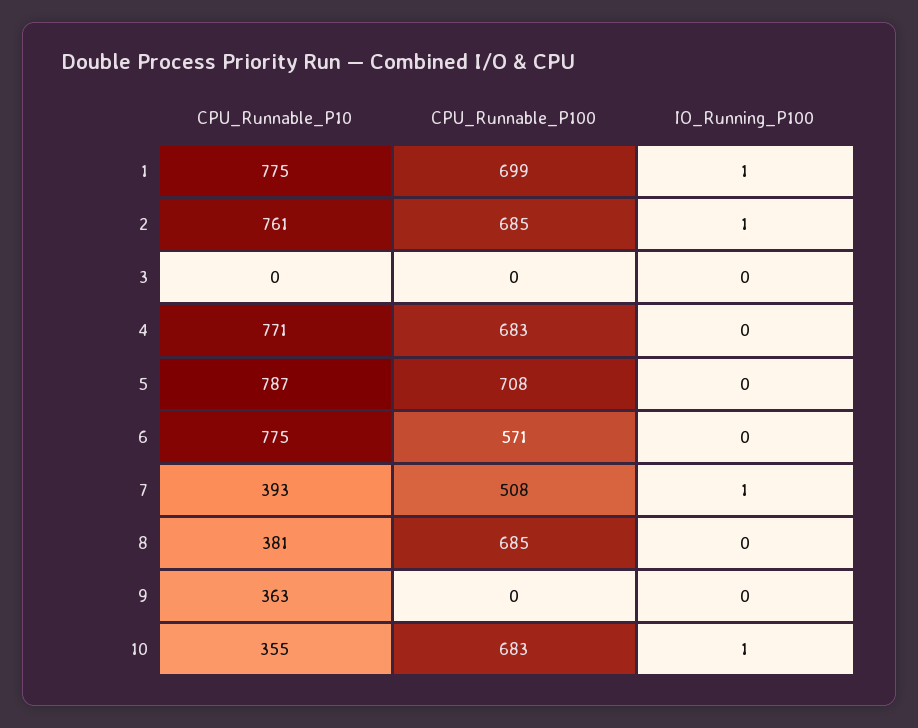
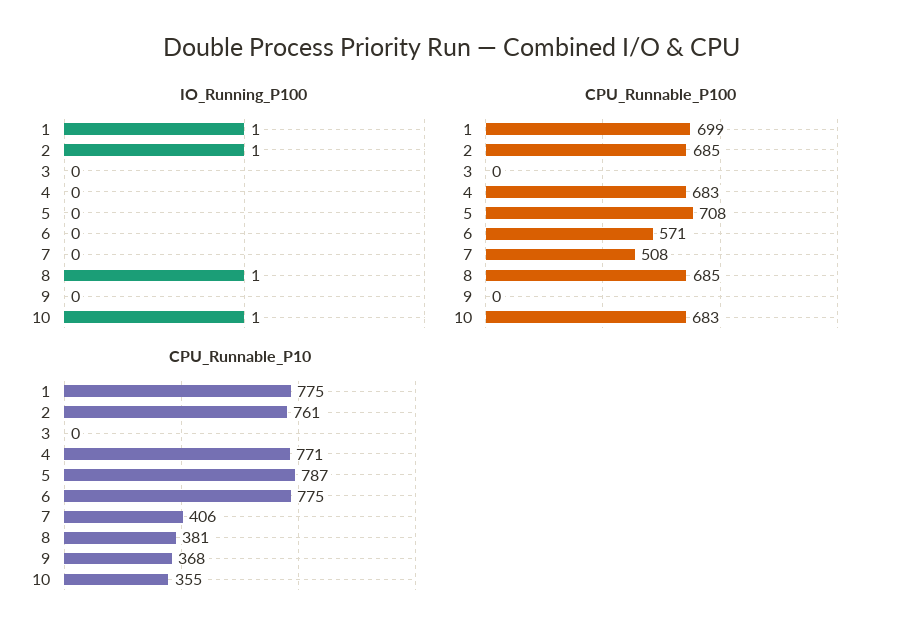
  {
    "CPU_Runnable_P10": {
      "1": 775,
      "2": 761,
      "3": 0,
      "4": 771,
      "5": 787,
      "6": 775,
-     "7": 393,
+     "7": 406,
      "8": 381,
-     "9": 363,
+     "9": 368,
      "10": 355
    },
    "CPU_Runnable_P100": {
      "1": 699,
      "2": 685,
      "3": 0,
      "4": 683,
      "5": 708,
      "6": 571,
      "7": 508,
      "8": 685,
      "9": 0,
      "10": 683
    },
    "IO_Running_P100": {
      "1": 1,
      "2": 1,
      "3": 0,
      "4": 0,
      "5": 0,
      "6": 0,
-     "7": 1,
+     "7": 0,
-     "8": 0,
+     "8": 1,
      "9": 0,
      "10": 1
    }
  }

